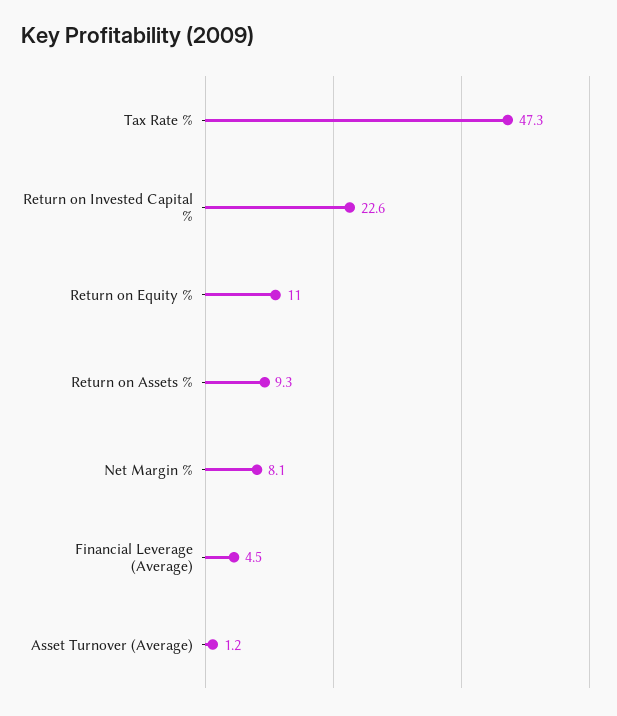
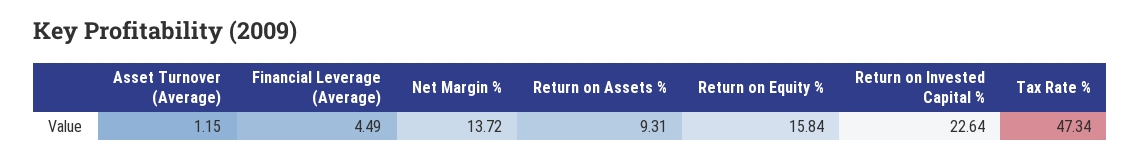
  {
    "Tax Rate %": 47.34,
    "Return on Invested Capital %": 22.64,
-   "Return on Equity %": 11,
+   "Return on Equity %": 15.84,
    "Return on Assets %": 9.31,
-   "Net Margin %": 8.1,
+   "Net Margin %": 13.72,
    "Financial Leverage (Average)": 4.49,
    "Asset Turnover (Average)": 1.15
  }

